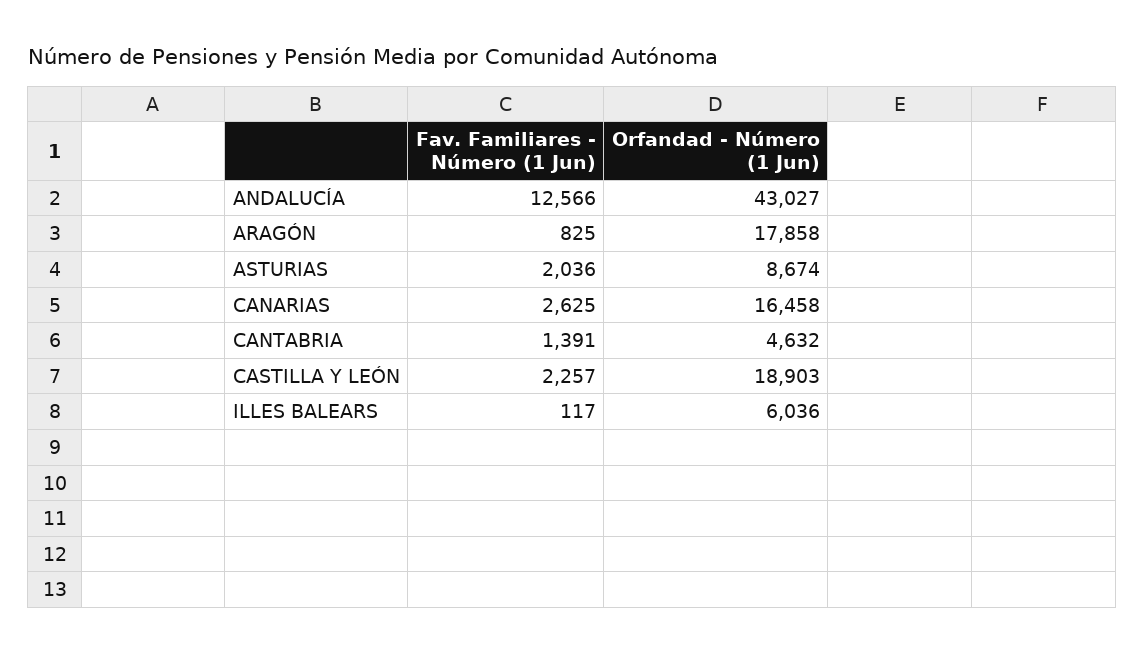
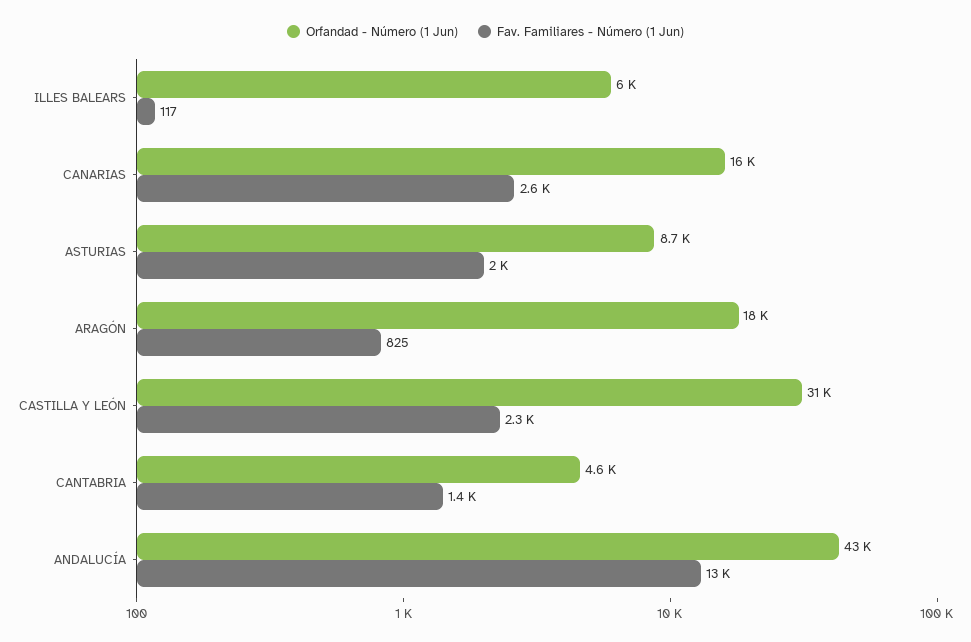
  {
    "Fav. Familiares - Número (1 Jun)": {
      "ANDALUCÍA": 12566,
      "ARAGÓN": 825,
      "ASTURIAS": 2036,
      "CANARIAS": 2625,
      "CANTABRIA": 1391,
      "CASTILLA Y LEÓN": 2257,
      "ILLES BALEARS": 117
    },
    "Orfandad - Número (1 Jun)": {
      "ANDALUCÍA": 43027,
      "ARAGÓN": 17858,
      "ASTURIAS": 8674,
      "CANARIAS": 16458,
      "CANTABRIA": 4632,
-     "CASTILLA Y LEÓN": 18903,
+     "CASTILLA Y LEÓN": 31000,
      "ILLES BALEARS": 6036
    }
  }

